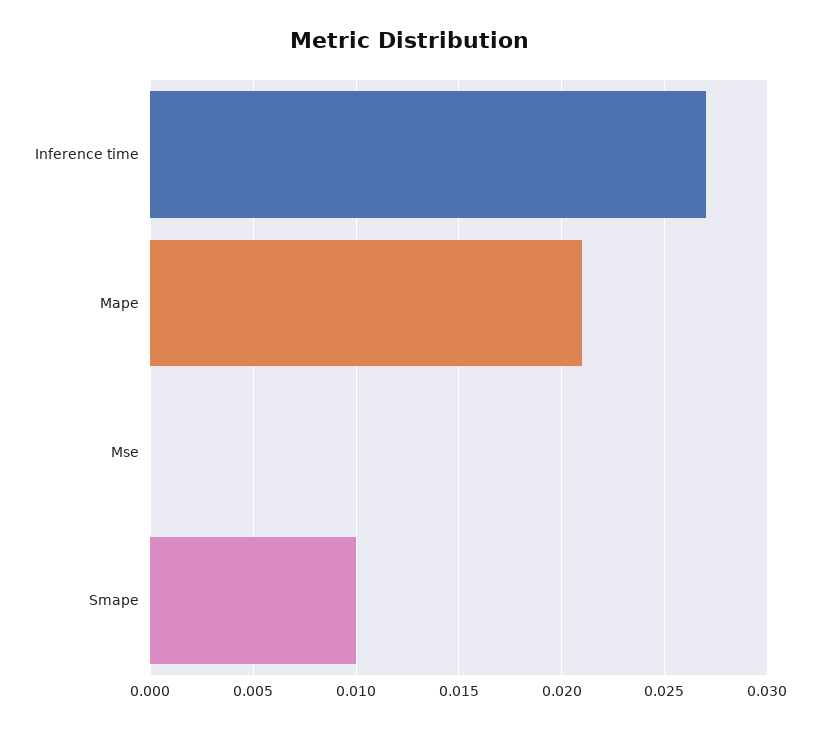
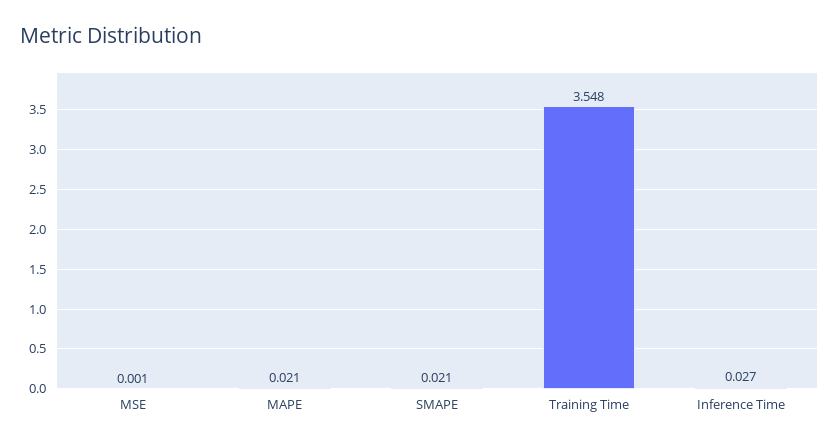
  {
    "Inference time": 0.027,
    "Mape": 0.021,
-   "Mse": 0,
+   "Mse": 0.001,
-   "Smape": 0.01
+   "Smape": 0.021,
+   "Training Time": 3.548
  }

